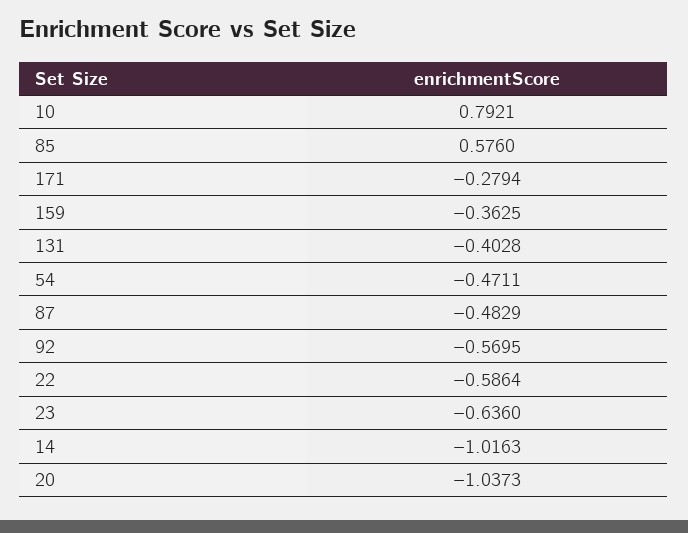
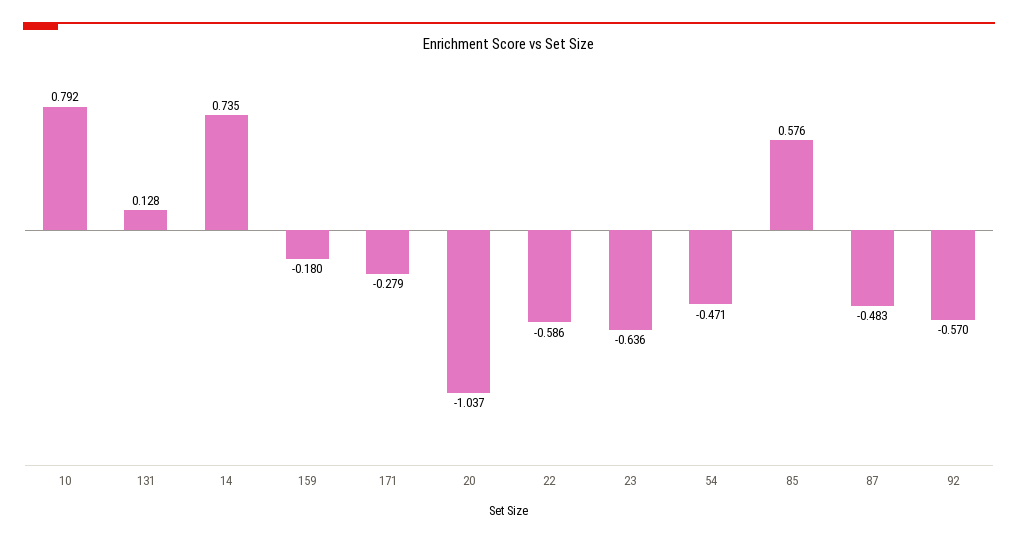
  {
    "10": 0.7921,
    "85": 0.576,
    "171": -0.2794,
-   "159": -0.3625,
+   "159": -0.18,
-   "131": -0.4028,
+   "131": 0.128,
    "54": -0.4711,
    "87": -0.4829,
    "92": -0.5695,
    "22": -0.5864,
    "23": -0.636,
-   "14": -1.0163,
+   "14": 0.735,
    "20": -1.0373
  }

